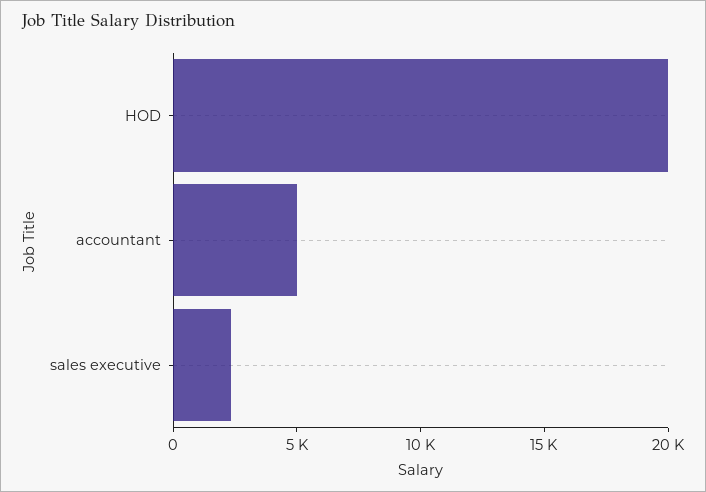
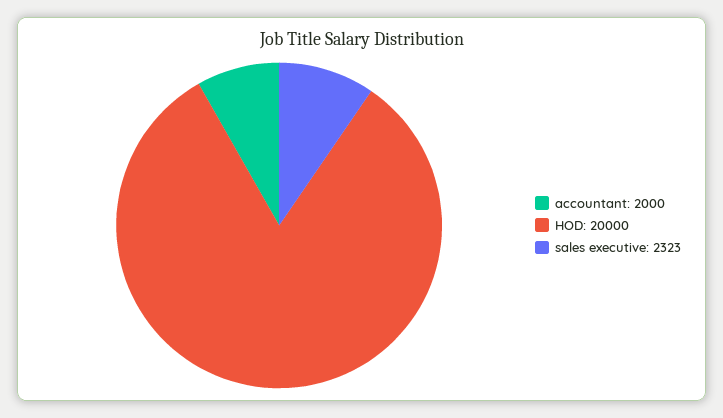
  {
    "HOD": 20000,
-   "accountant": 5000,
+   "accountant": 2000,
    "sales executive": 2323
  }

